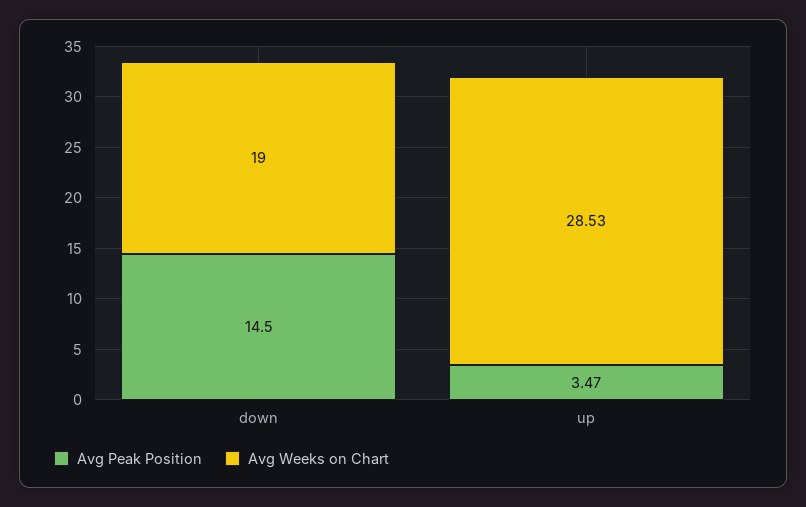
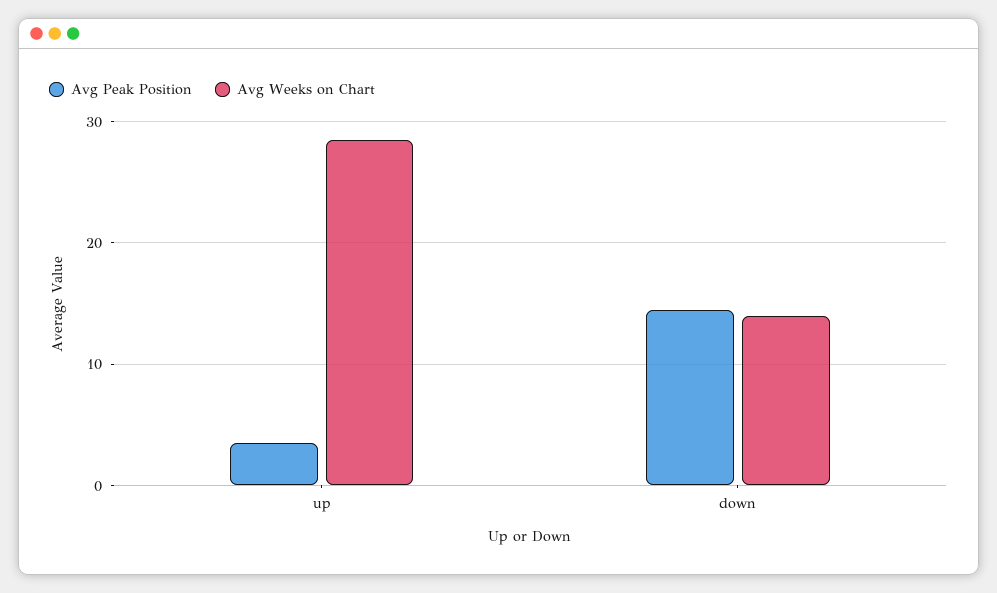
  {
    "Avg Peak Position": {
      "down": 14.5,
      "up": 3.47
    },
    "Avg Weeks on Chart": {
-     "down": 19,
+     "down": 14,
      "up": 28.53
    }
  }

